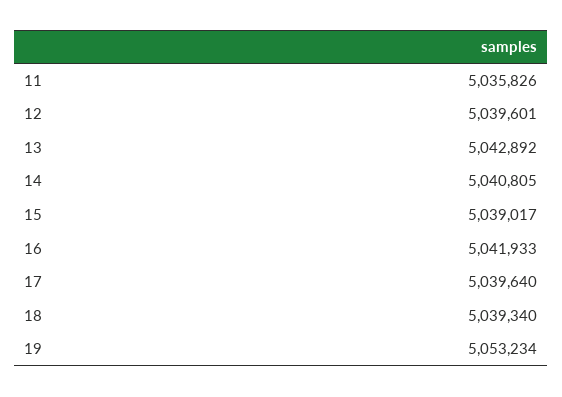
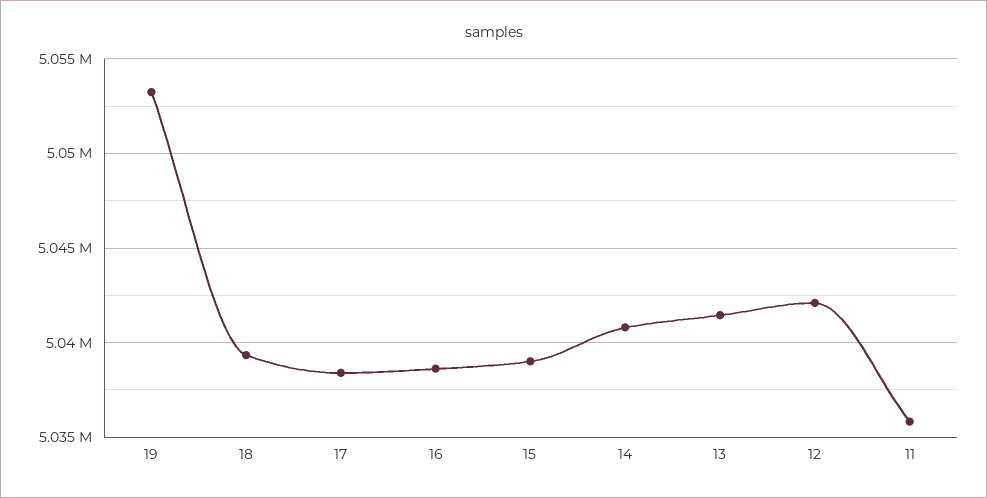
  {
    "11": 5035826,
-   "12": 5039601,
+   "12": 5042000,
-   "13": 5042892,
+   "13": 5041500,
    "14": 5040805,
    "15": 5039017,
-   "16": 5041933,
+   "16": 5038500,
-   "17": 5039640,
+   "17": 5038500,
    "18": 5039340,
    "19": 5053234
  }

